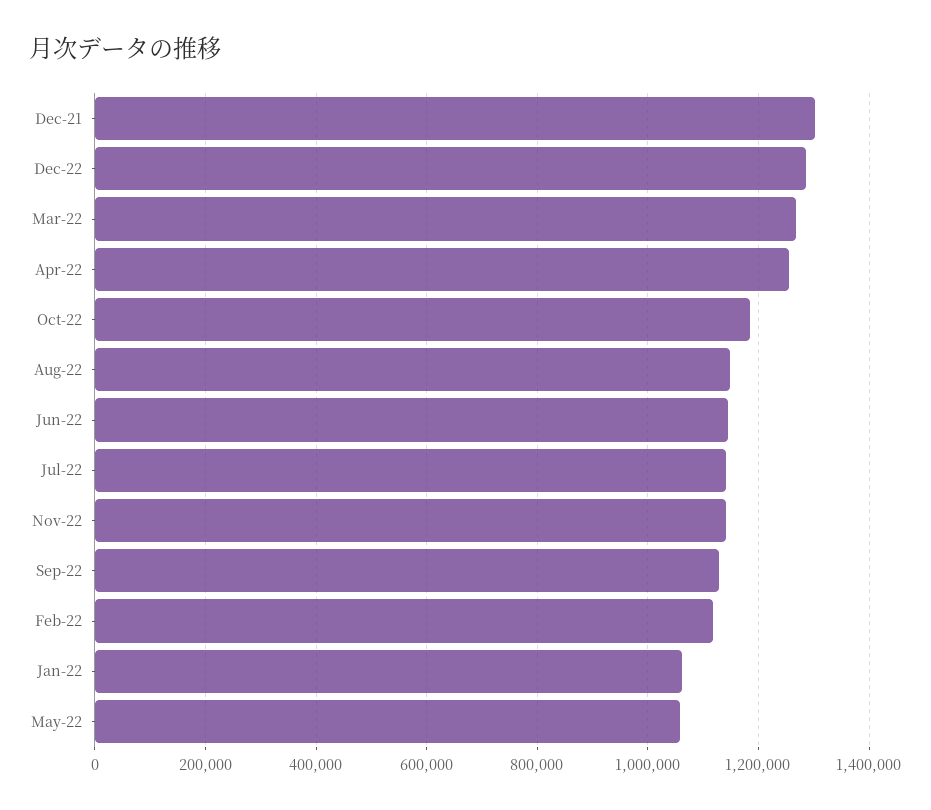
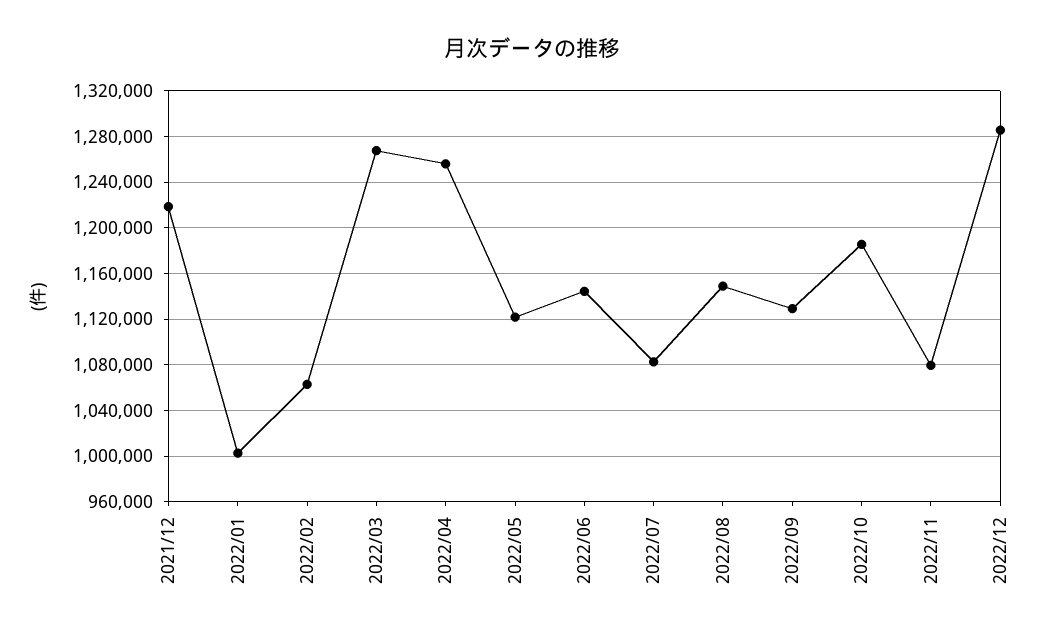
  {
-   "Dec-21": 1300000,
+   "Dec-21": 1220000,
    "Dec-22": 1290000,
    "Mar-22": 1270000,
    "Apr-22": 1260000,
    "Oct-22": 1190000,
    "Aug-22": 1150000,
    "Jun-22": 1140000,
-   "Jul-22": 1140000,
+   "Jul-22": 1080000,
-   "Nov-22": 1140000,
+   "Nov-22": 1080000,
    "Sep-22": 1130000,
-   "Feb-22": 1120000,
+   "Feb-22": 1060000,
-   "Jan-22": 1060000,
+   "Jan-22": 1000000,
-   "May-22": 1060000
+   "May-22": 1120000
  }

